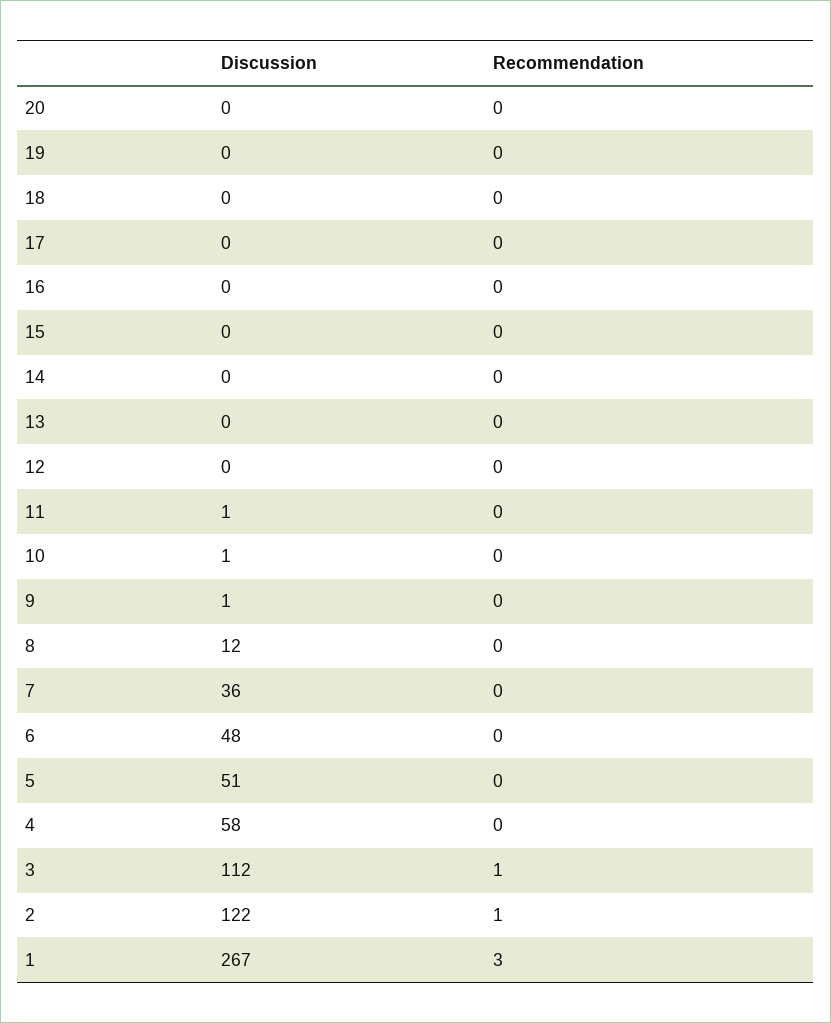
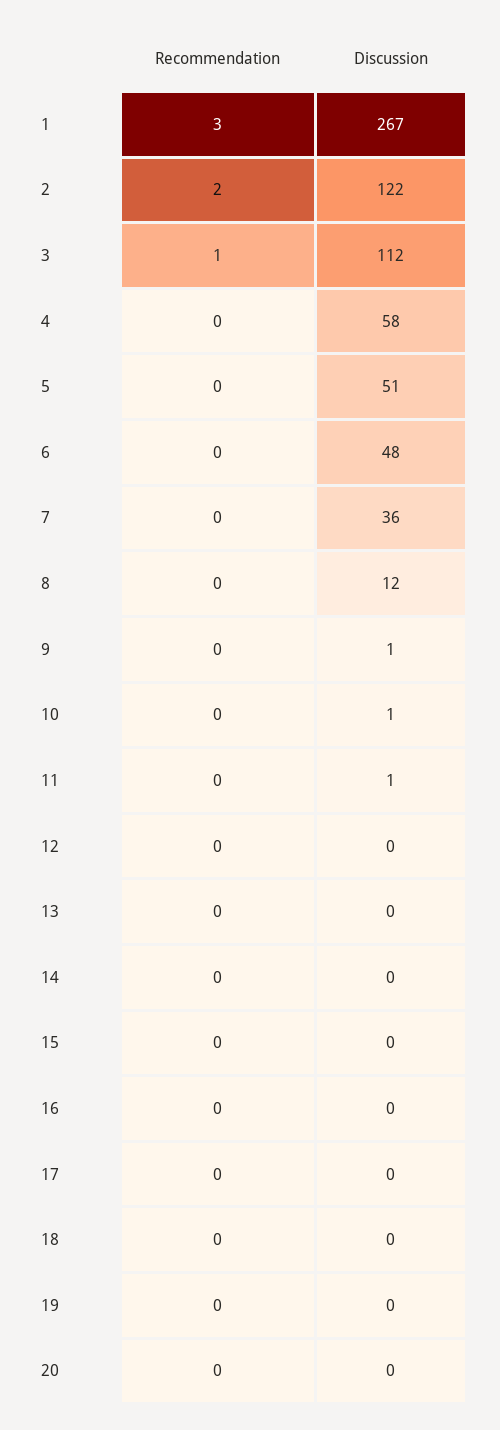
  {
    "Discussion": {
      "20": 0,
      "19": 0,
      "18": 0,
      "17": 0,
      "16": 0,
      "15": 0,
      "14": 0,
      "13": 0,
      "12": 0,
      "11": 1,
      "10": 1,
      "9": 1,
      "8": 12,
      "7": 36,
      "6": 48,
      "5": 51,
      "4": 58,
      "3": 112,
      "2": 122,
      "1": 267
    },
    "Recommendation": {
      "20": 0,
      "19": 0,
      "18": 0,
      "17": 0,
      "16": 0,
      "15": 0,
      "14": 0,
      "13": 0,
      "12": 0,
      "11": 0,
      "10": 0,
      "9": 0,
      "8": 0,
      "7": 0,
      "6": 0,
      "5": 0,
      "4": 0,
      "3": 1,
-     "2": 1,
+     "2": 2,
      "1": 3
    }
  }

